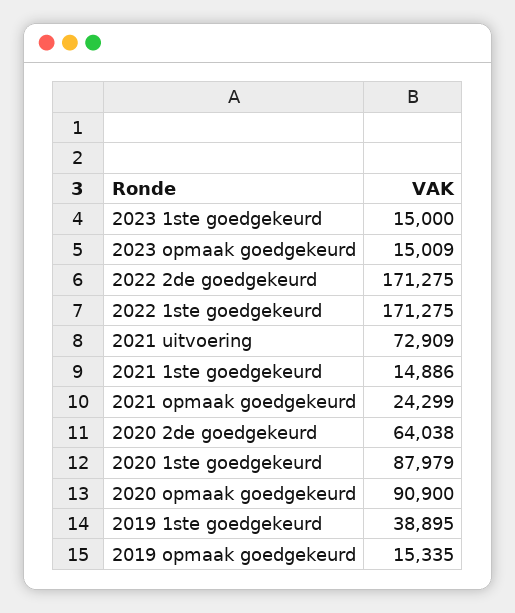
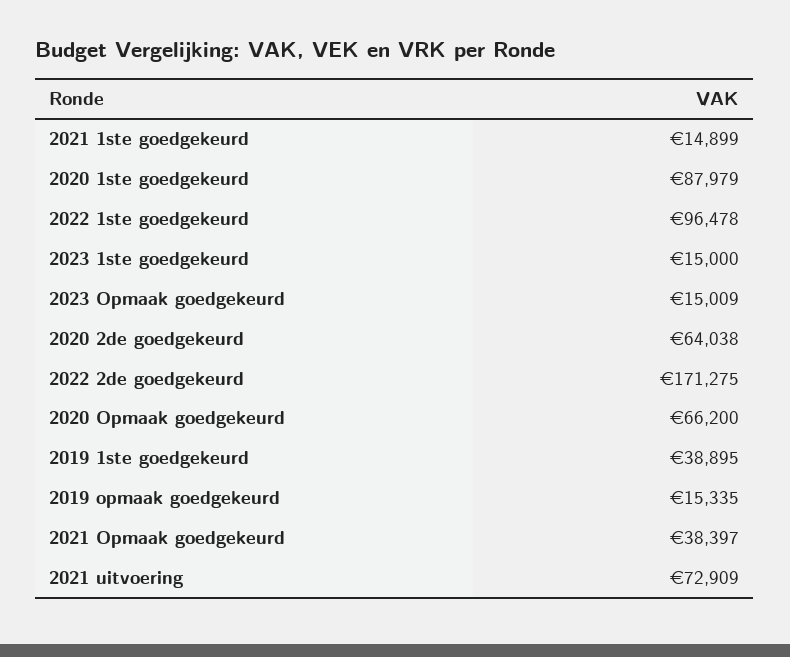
  {
    "2023 1ste goedgekeurd": 15000,
    "2023 opmaak goedgekeurd": 15009,
    "2022 2de goedgekeurd": 171275,
-   "2022 1ste goedgekeurd": 171275,
+   "2022 1ste goedgekeurd": 96478,
    "2021 uitvoering": 72909,
-   "2021 1ste goedgekeurd": 14886,
+   "2021 1ste goedgekeurd": 14899,
-   "2021 opmaak goedgekeurd": 24299,
+   "2021 opmaak goedgekeurd": 38397,
    "2020 2de goedgekeurd": 64038,
    "2020 1ste goedgekeurd": 87979,
-   "2020 opmaak goedgekeurd": 90900,
+   "2020 opmaak goedgekeurd": 66200,
    "2019 1ste goedgekeurd": 38895,
    "2019 opmaak goedgekeurd": 15335
  }

